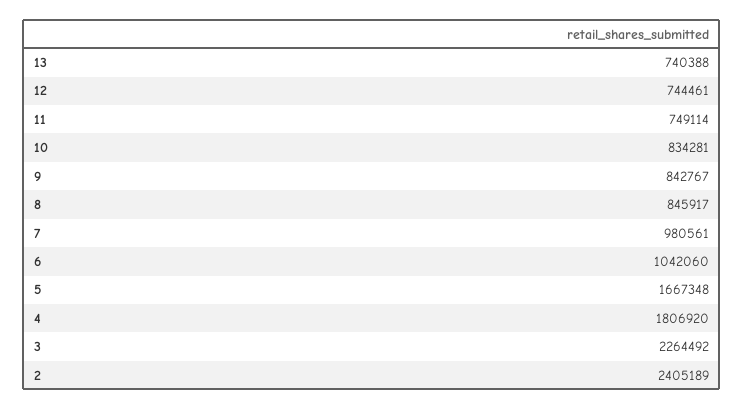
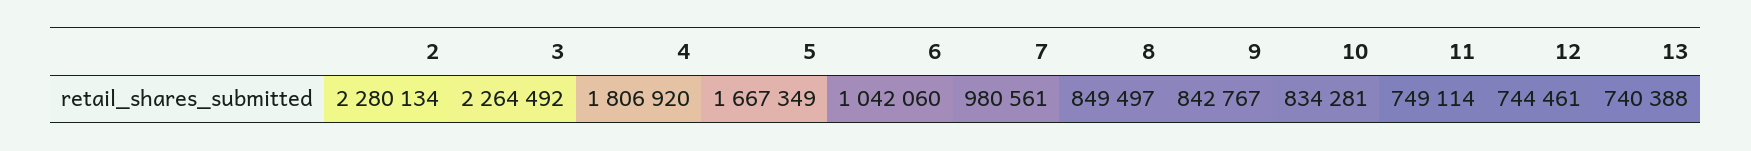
  {
    "13": 740388,
    "12": 744461,
    "11": 749114,
    "10": 834281,
    "9": 842767,
-   "8": 845917,
+   "8": 849497,
    "7": 980561,
    "6": 1042060,
-   "5": 1667348,
+   "5": 1667349,
    "4": 1806920,
    "3": 2264492,
-   "2": 2405189
+   "2": 2280134
  }

